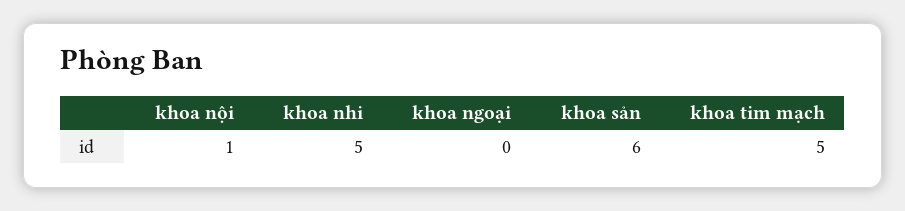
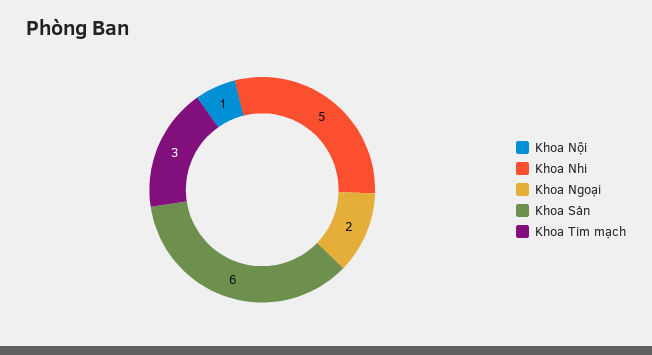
  {
    "khoa nội": 1,
    "khoa nhi": 5,
-   "khoa ngoại": 0,
+   "khoa ngoại": 2,
    "khoa sản": 6,
-   "khoa tim mạch": 5
+   "khoa tim mạch": 3
  }

